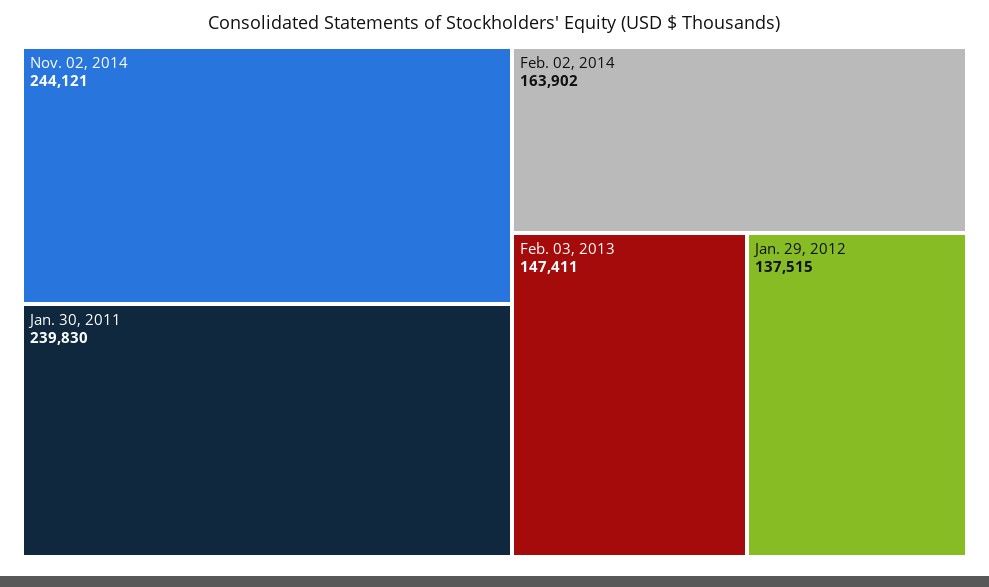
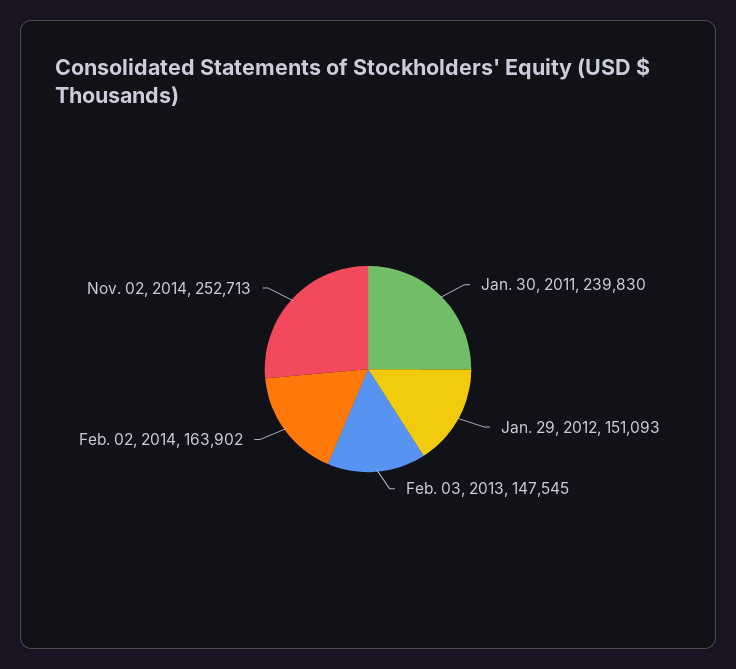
  {
-   "Nov. 02, 2014": 244121,
+   "Nov. 02, 2014": 252713,
    "Jan. 30, 2011": 239830,
    "Feb. 02, 2014": 163902,
-   "Feb. 03, 2013": 147411,
+   "Feb. 03, 2013": 147545,
-   "Jan. 29, 2012": 137515
+   "Jan. 29, 2012": 151093
  }

